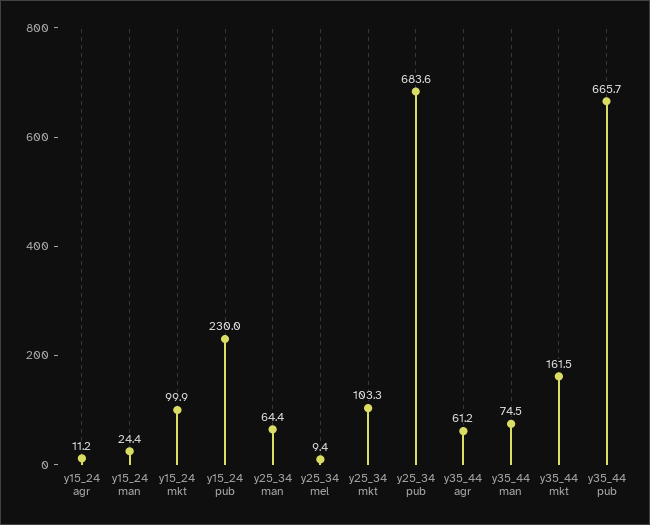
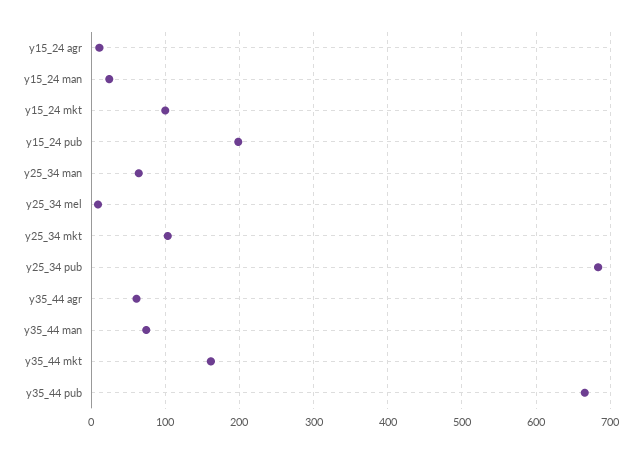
  {
    "y15_24 agr": 11.2,
    "y15_24 man": 24.4,
    "y15_24 mkt": 99.9,
-   "y15_24 pub": 230,
+   "y15_24 pub": 200,
    "y25_34 man": 64.4,
    "y25_34 mel": 9.4,
    "y25_34 mkt": 103.3,
    "y25_34 pub": 683.6,
    "y35_44 agr": 61.2,
    "y35_44 man": 74.5,
    "y35_44 mkt": 161.5,
    "y35_44 pub": 665.7
  }

